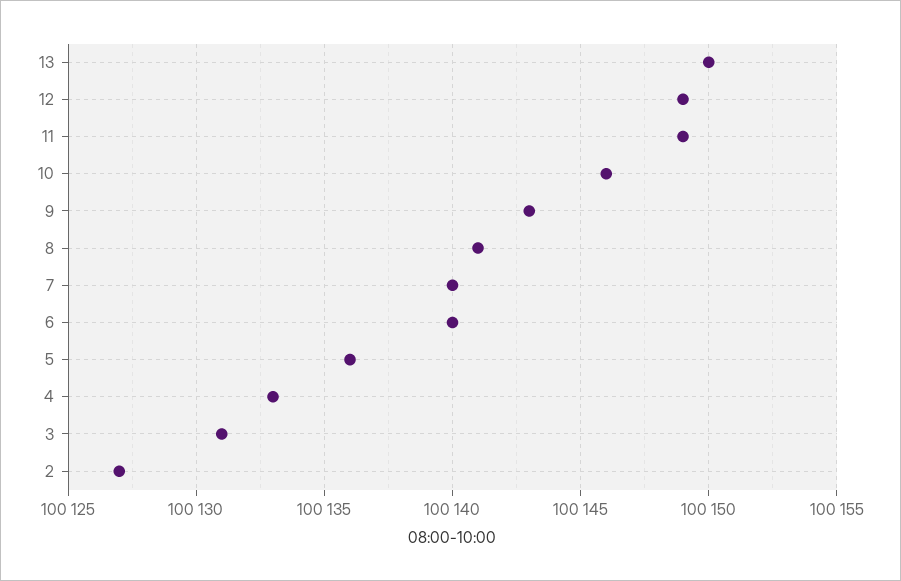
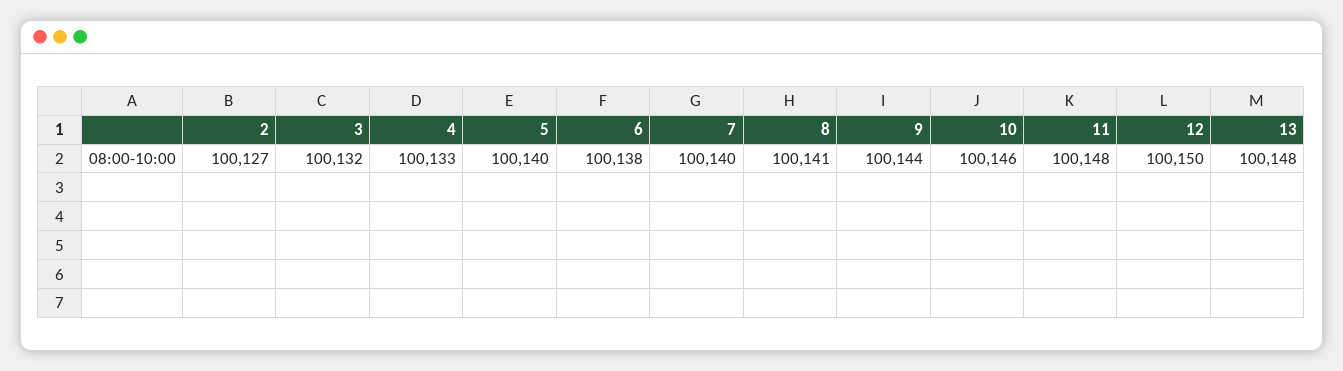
  {
-   "13": 100150,
+   "13": 100148,
-   "12": 100149,
+   "12": 100150,
-   "11": 100149,
+   "11": 100148,
    "10": 100146,
-   "9": 100143,
+   "9": 100144,
    "8": 100141,
    "7": 100140,
-   "6": 100140,
+   "6": 100138,
-   "5": 100136,
+   "5": 100140,
    "4": 100133,
-   "3": 100131,
+   "3": 100132,
    "2": 100127
  }

